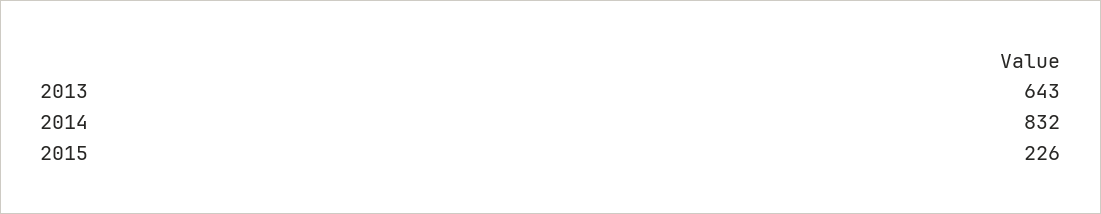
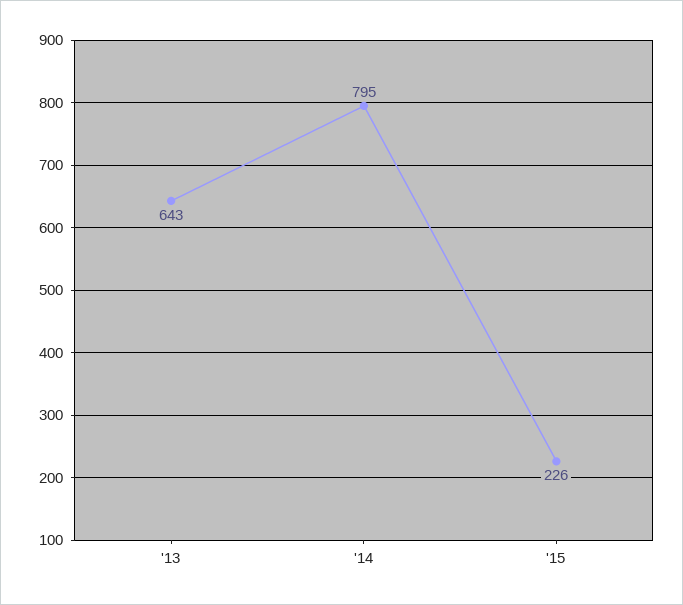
  {
    "2013": 643,
-   "2014": 832,
+   "2014": 795,
    "2015": 226
  }

